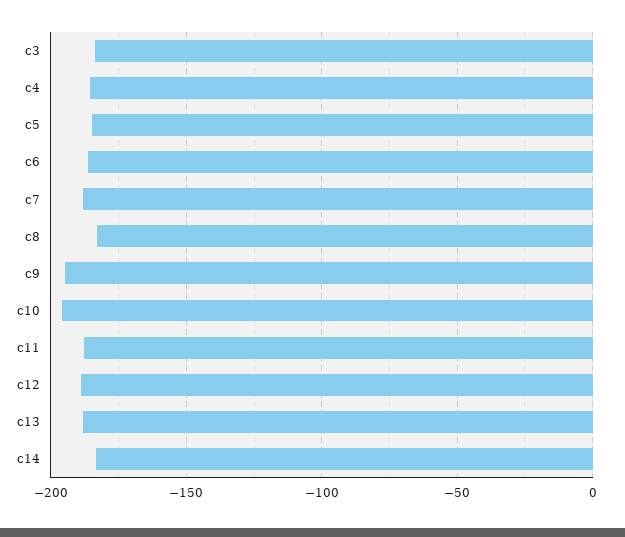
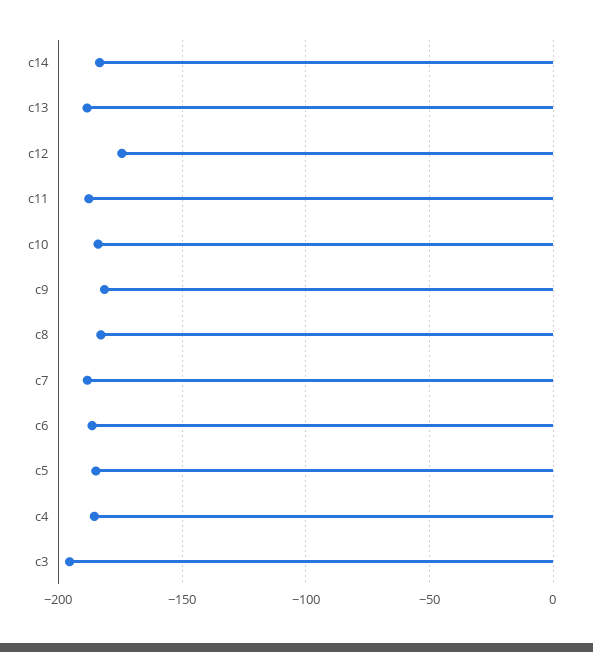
  {
-   "c3": -185,
+   "c3": -195,
    "c4": -185,
    "c5": -185,
    "c6": -185,
    "c7": -190,
    "c8": -185,
-   "c9": -195,
+   "c9": -180,
-   "c10": -195,
+   "c10": -185,
    "c11": -190,
-   "c12": -190,
+   "c12": -175,
    "c13": -190,
    "c14": -185
  }

